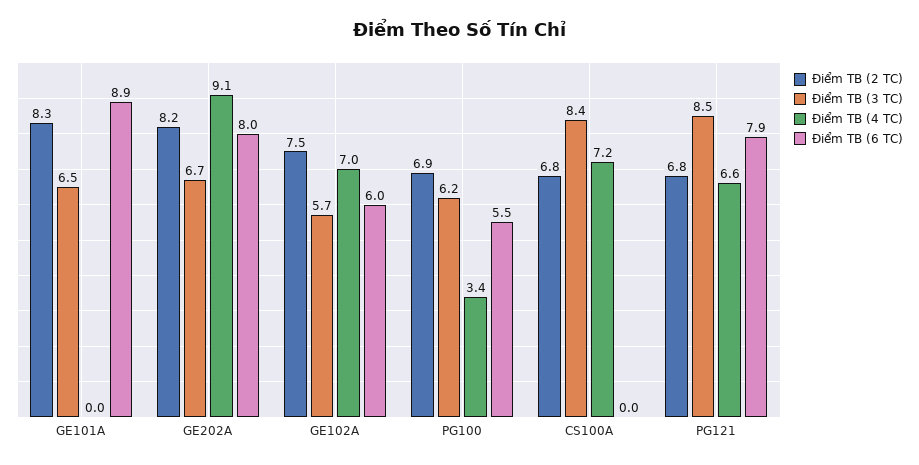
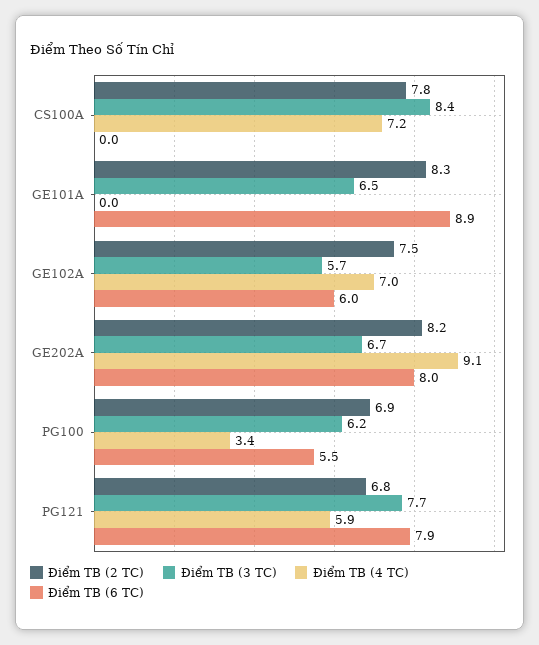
  {
    "Điểm TB (2 TC)": {
      "GE101A": 8.3,
      "GE202A": 8.2,
      "GE102A": 7.5,
      "PG100": 6.9,
-     "CS100A": 6.8,
+     "CS100A": 7.8,
      "PG121": 6.8
    },
    "Điểm TB (3 TC)": {
      "GE101A": 6.5,
      "GE202A": 6.7,
      "GE102A": 5.7,
      "PG100": 6.2,
      "CS100A": 8.4,
-     "PG121": 8.5
+     "PG121": 7.7
    },
    "Điểm TB (4 TC)": {
      "GE101A": 0,
      "GE202A": 9.1,
      "GE102A": 7,
      "PG100": 3.4,
      "CS100A": 7.2,
-     "PG121": 6.6
+     "PG121": 5.9
    },
    "Điểm TB (6 TC)": {
      "GE101A": 8.9,
      "GE202A": 8,
      "GE102A": 6,
      "PG100": 5.5,
      "CS100A": 0,
      "PG121": 7.9
    }
  }

